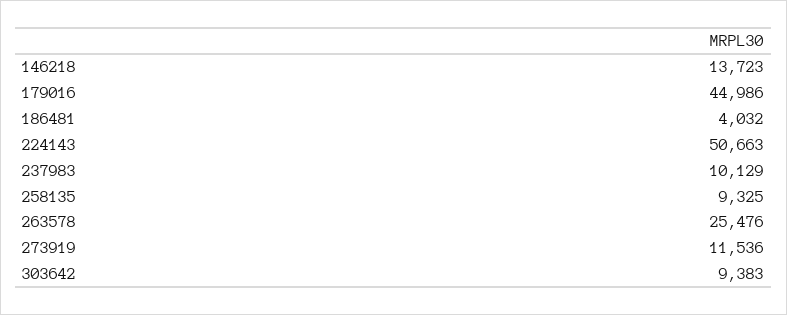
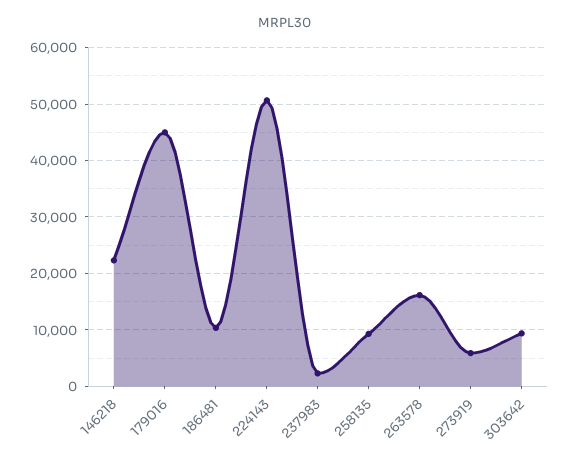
  {
-   "146218": 13723,
+   "146218": 22000,
    "179016": 44986,
-   "186481": 4032,
+   "186481": 10000,
    "224143": 50663,
-   "237983": 10129,
+   "237983": 2000,
    "258135": 9325,
-   "263578": 25476,
+   "263578": 16000,
-   "273919": 11536,
+   "273919": 6000,
    "303642": 9383
  }

